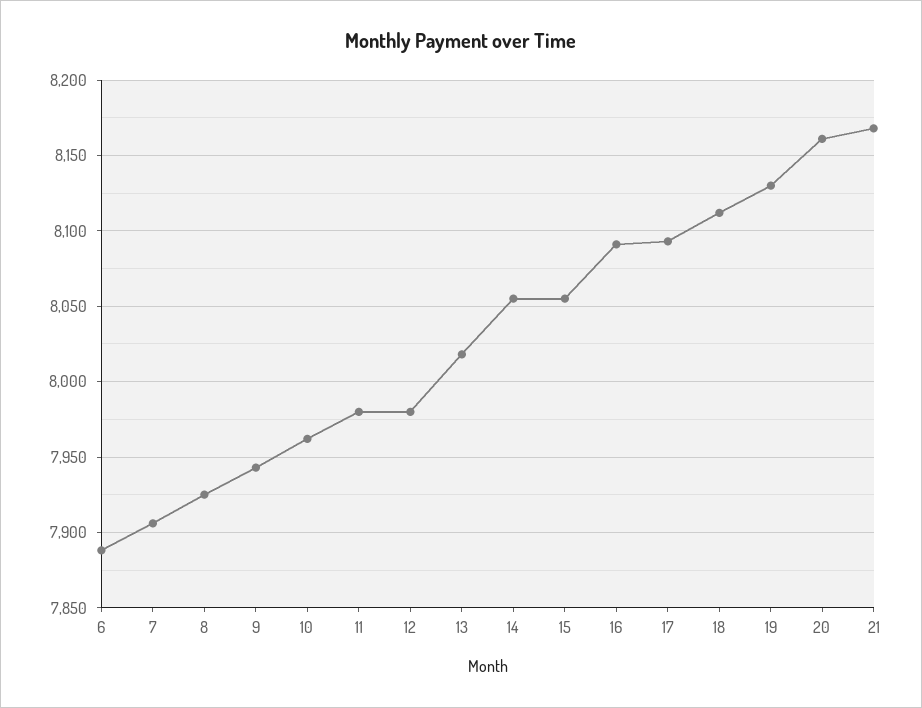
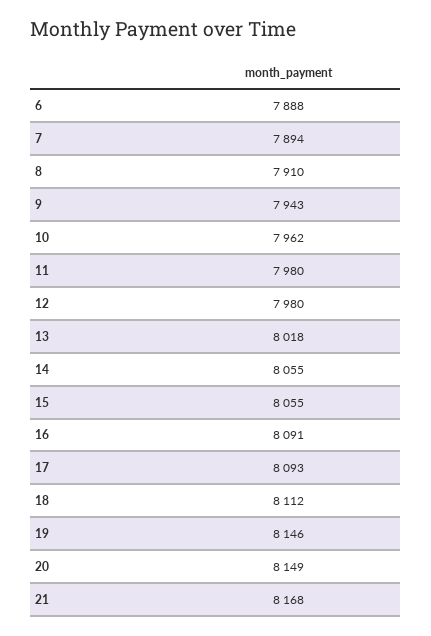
  {
    "6": 7888,
-   "7": 7905,
+   "7": 7894,
-   "8": 7925,
+   "8": 7910,
    "9": 7943,
    "10": 7962,
    "11": 7980,
    "12": 7980,
    "13": 8018,
    "14": 8055,
    "15": 8055,
    "16": 8091,
    "17": 8093,
    "18": 8112,
-   "19": 8130,
+   "19": 8146,
-   "20": 8160,
+   "20": 8149,
    "21": 8168
  }

